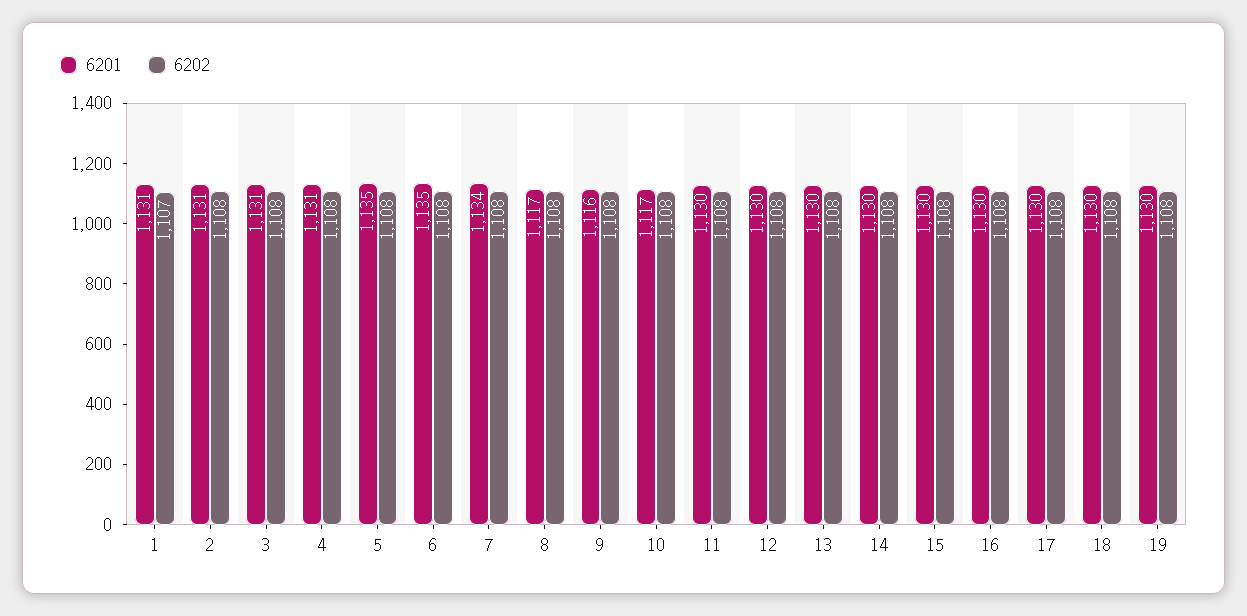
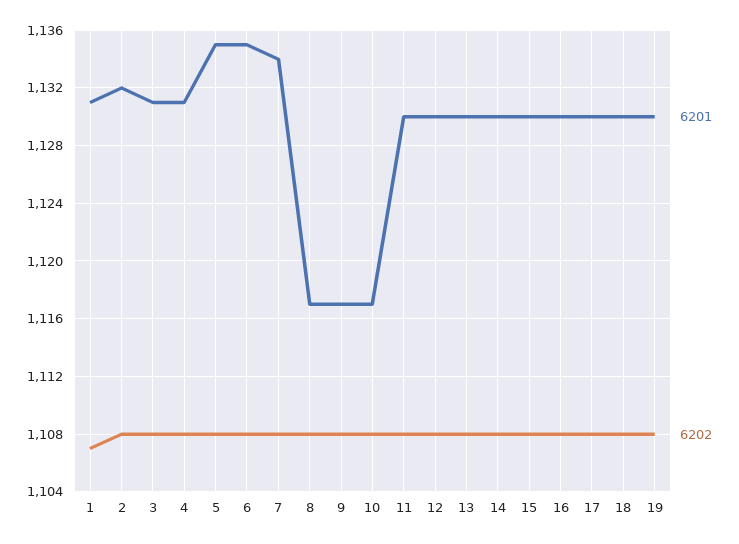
  {
    "6201": {
      "1": 1131,
-     "2": 1131,
+     "2": 1132,
      "3": 1131,
      "4": 1131,
      "5": 1135,
      "6": 1135,
      "7": 1134,
      "8": 1117,
-     "9": 1116,
+     "9": 1117,
      "10": 1117,
      "11": 1130,
      "12": 1130,
      "13": 1130,
      "14": 1130,
      "15": 1130,
      "16": 1130,
      "17": 1130,
      "18": 1130,
      "19": 1130
    },
    "6202": {
      "1": 1107,
      "2": 1108,
      "3": 1108,
      "4": 1108,
      "5": 1108,
      "6": 1108,
      "7": 1108,
      "8": 1108,
      "9": 1108,
      "10": 1108,
      "11": 1108,
      "12": 1108,
      "13": 1108,
      "14": 1108,
      "15": 1108,
      "16": 1108,
      "17": 1108,
      "18": 1108,
      "19": 1108
    }
  }

